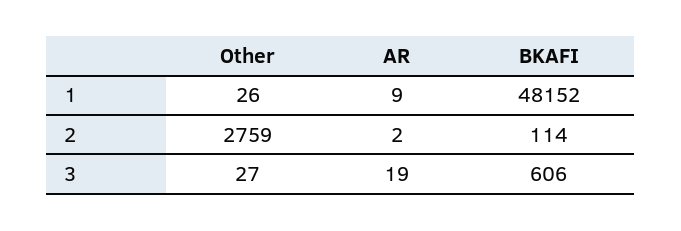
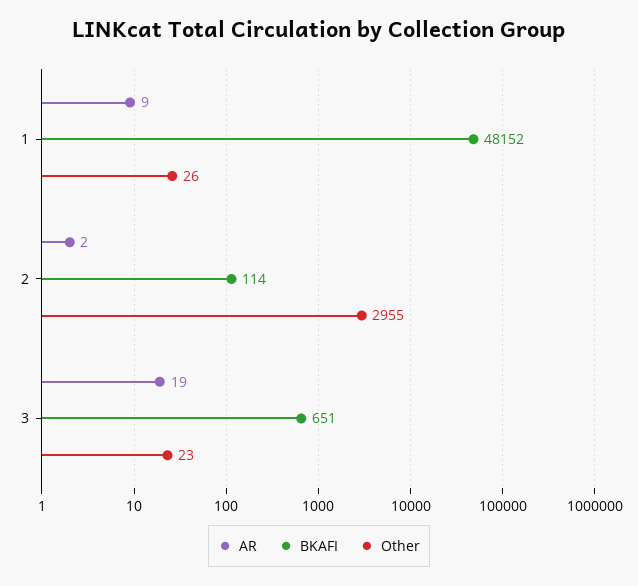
  {
    "Other": {
      "1": 26,
-     "2": 2759,
+     "2": 2955,
-     "3": 27
+     "3": 23
    },
    "AR": {
      "1": 9,
      "2": 2,
      "3": 19
    },
    "BKAFI": {
      "1": 48152,
      "2": 114,
-     "3": 606
+     "3": 651
    }
  }

